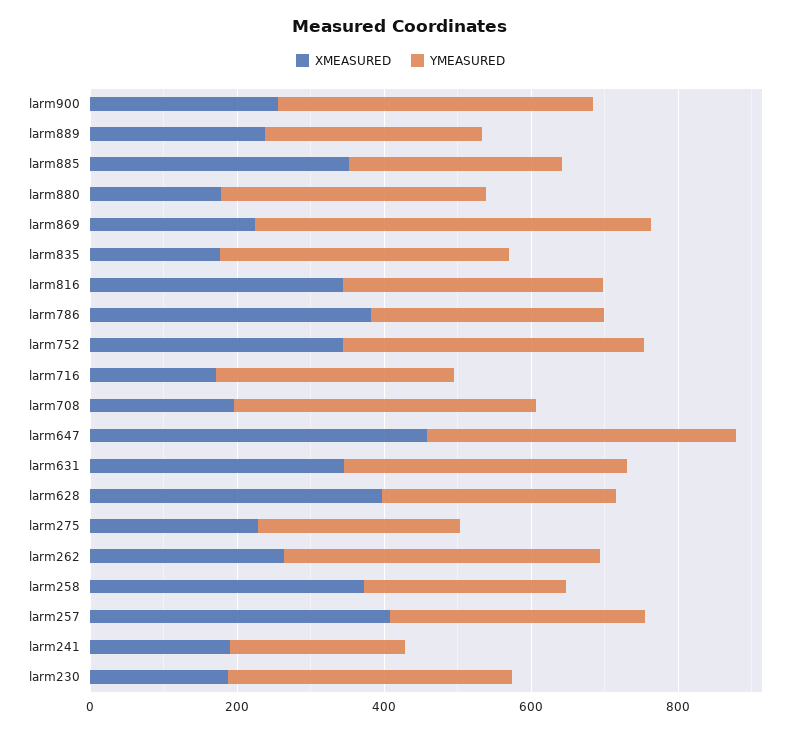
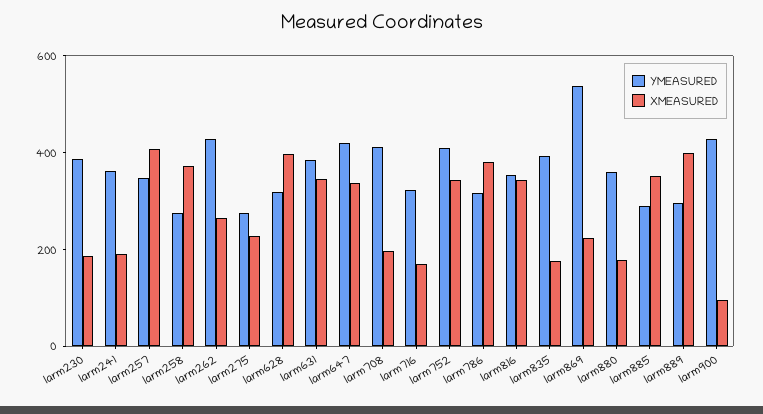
  {
    "XMEASURED": {
-     "larm900": 250,
+     "larm900": 100,
-     "larm889": 250,
+     "larm889": 400,
      "larm885": 350,
      "larm880": 200,
      "larm869": 200,
      "larm835": 200,
      "larm816": 350,
      "larm786": 400,
      "larm752": 350,
      "larm716": 150,
      "larm708": 200,
-     "larm647": 450,
+     "larm647": 350,
      "larm631": 350,
      "larm628": 400,
      "larm275": 250,
      "larm262": 250,
      "larm258": 350,
      "larm257": 400,
      "larm241": 200,
      "larm230": 200
    },
    "YMEASURED": {
      "larm900": 450,
      "larm889": 300,
      "larm885": 300,
      "larm880": 350,
      "larm869": 550,
      "larm835": 400,
      "larm816": 350,
      "larm786": 300,
      "larm752": 400,
      "larm716": 300,
      "larm708": 400,
      "larm647": 400,
      "larm631": 400,
      "larm628": 300,
      "larm275": 250,
      "larm262": 450,
      "larm258": 250,
      "larm257": 350,
-     "larm241": 250,
+     "larm241": 350,
      "larm230": 400
    }
  }

